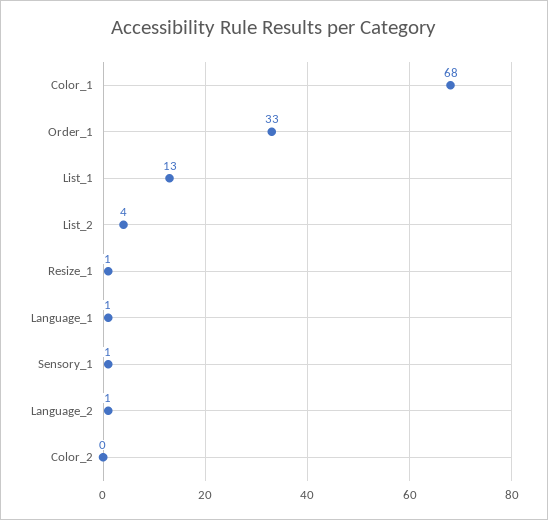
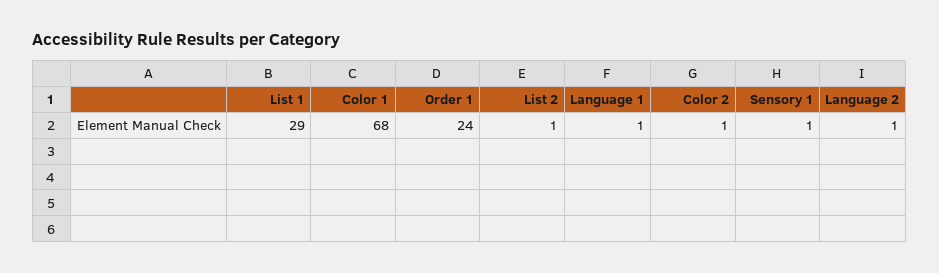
  {
    "Color_1": 68,
-   "Order_1": 33,
+   "Order_1": 24,
-   "List_1": 13,
+   "List_1": 29,
-   "List_2": 4,
+   "List_2": 1,
-   "Resize_1": 1,
    "Language_1": 1,
    "Sensory_1": 1,
    "Language_2": 1,
-   "Color_2": 0
+   "Color_2": 1
  }

